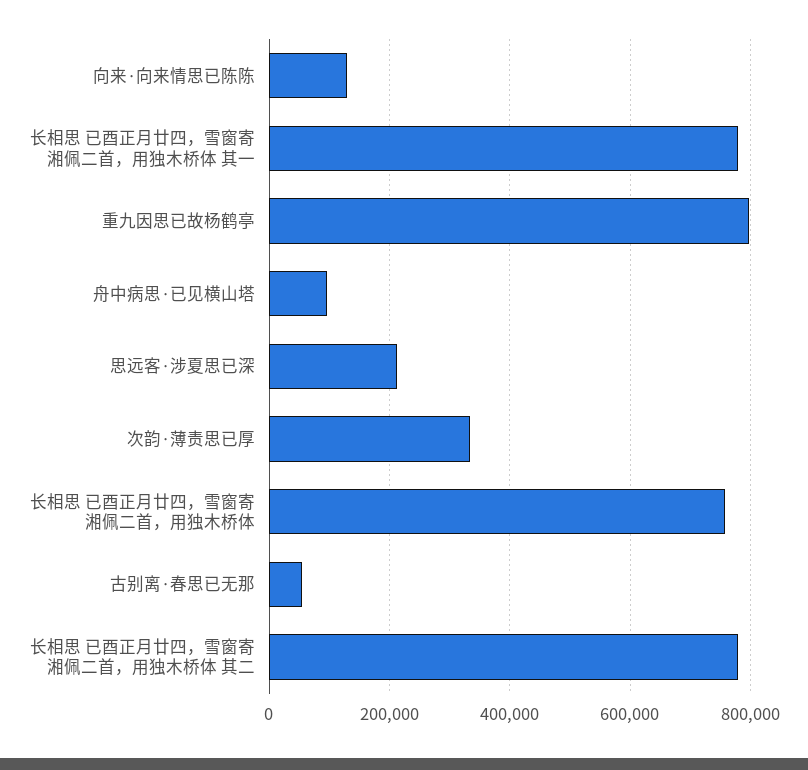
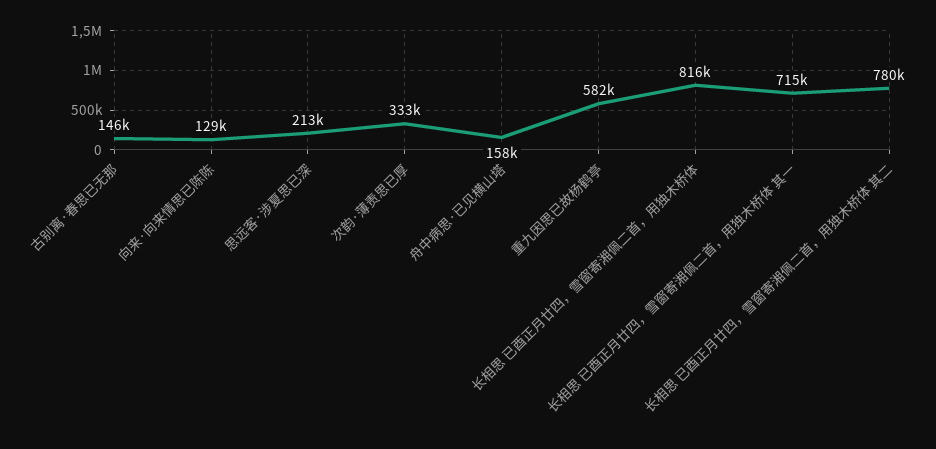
  {
    "向来·向来情思已陈陈": 129000,
-   "长相思 已酉正月廿四，雪窗寄湘佩二首，用独木桥体 其一": 780000,
+   "长相思 已酉正月廿四，雪窗寄湘佩二首，用独木桥体 其一": 715000,
-   "重九因思已故杨鹤亭": 800000,
+   "重九因思已故杨鹤亭": 582000,
-   "舟中病思·已见横山塔": 100000,
+   "舟中病思·已见横山塔": 158000,
    "思远客·涉夏思已深": 213000,
    "次韵·薄责思已厚": 333000,
-   "长相思 已酉正月廿四，雪窗寄湘佩二首，用独木桥体": 760000,
+   "长相思 已酉正月廿四，雪窗寄湘佩二首，用独木桥体": 816000,
-   "古别离·春思已无那": 60000,
+   "古别离·春思已无那": 146000,
    "长相思 已酉正月廿四，雪窗寄湘佩二首，用独木桥体 其二": 780000
  }

